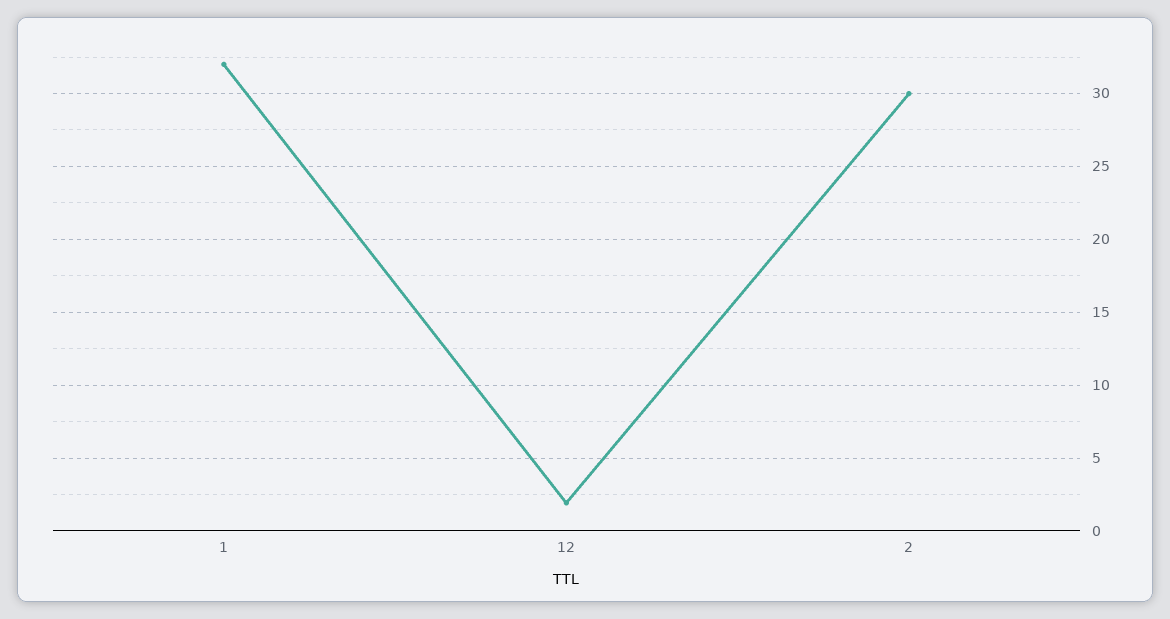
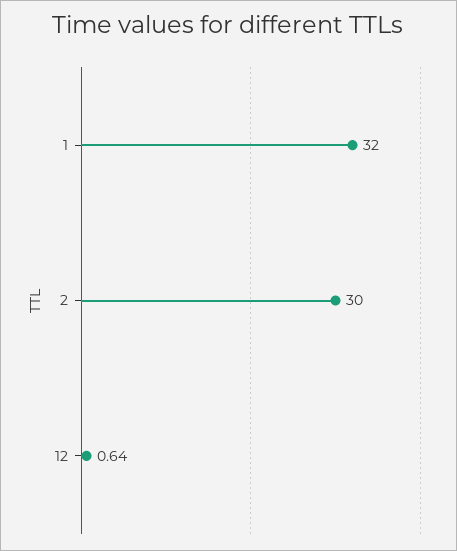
  {
    "1": 32,
-   "12": 2,
+   "12": 0.64,
    "2": 30
  }

